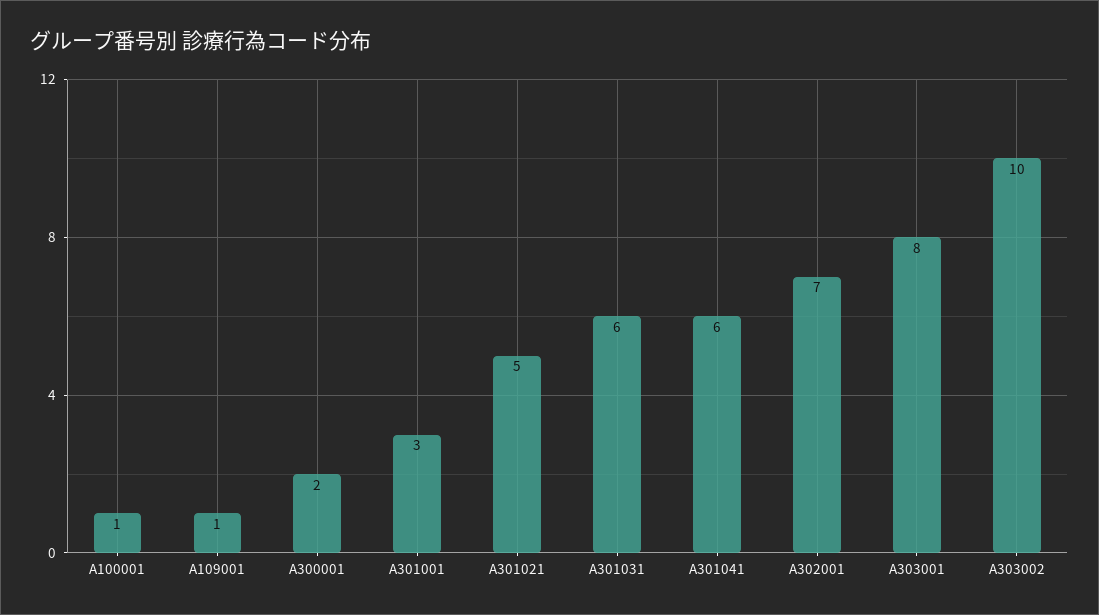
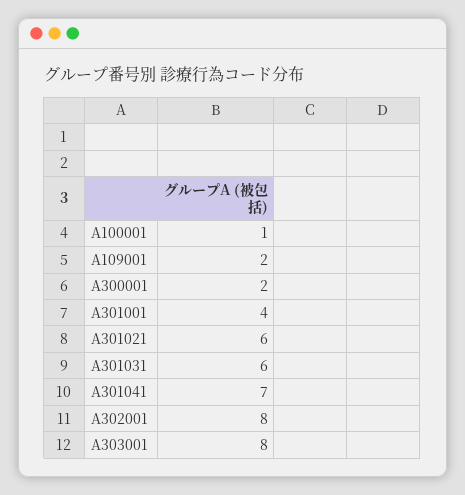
  {
    "A100001": 1,
-   "A109001": 1,
+   "A109001": 2,
    "A300001": 2,
-   "A301001": 3,
+   "A301001": 4,
-   "A301021": 5,
+   "A301021": 6,
    "A301031": 6,
-   "A301041": 6,
+   "A301041": 7,
-   "A302001": 7,
+   "A302001": 8,
-   "A303001": 8,
+   "A303001": 8
-   "A303002": 10
  }

